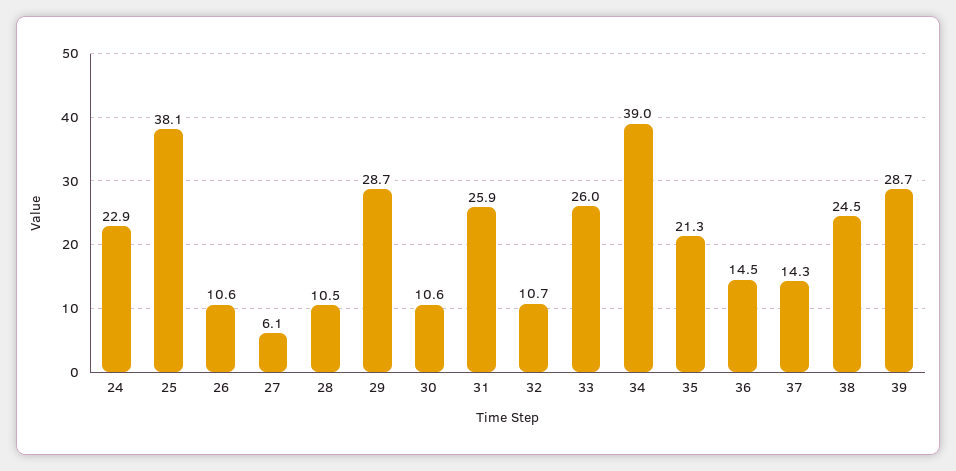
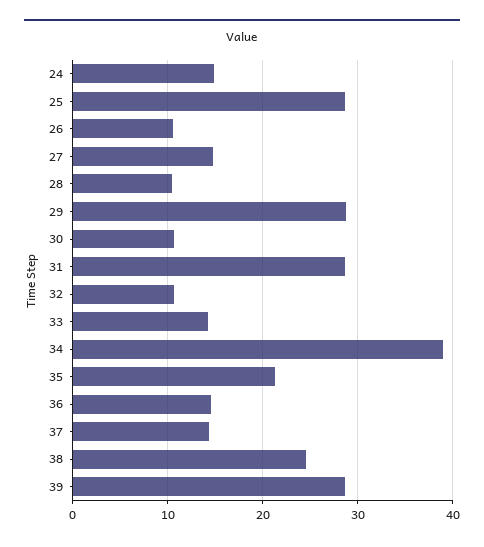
  {
-   "24": 22.9,
+   "24": 15,
-   "25": 38.1,
+   "25": 29,
    "26": 10.6,
-   "27": 6.1,
+   "27": 15,
    "28": 10.5,
    "29": 28.7,
    "30": 10.6,
-   "31": 25.9,
+   "31": 29,
    "32": 10.7,
-   "33": 26,
+   "33": 14,
    "34": 39,
    "35": 21.3,
    "36": 14.5,
    "37": 14.3,
    "38": 24.5,
    "39": 28.7
  }

